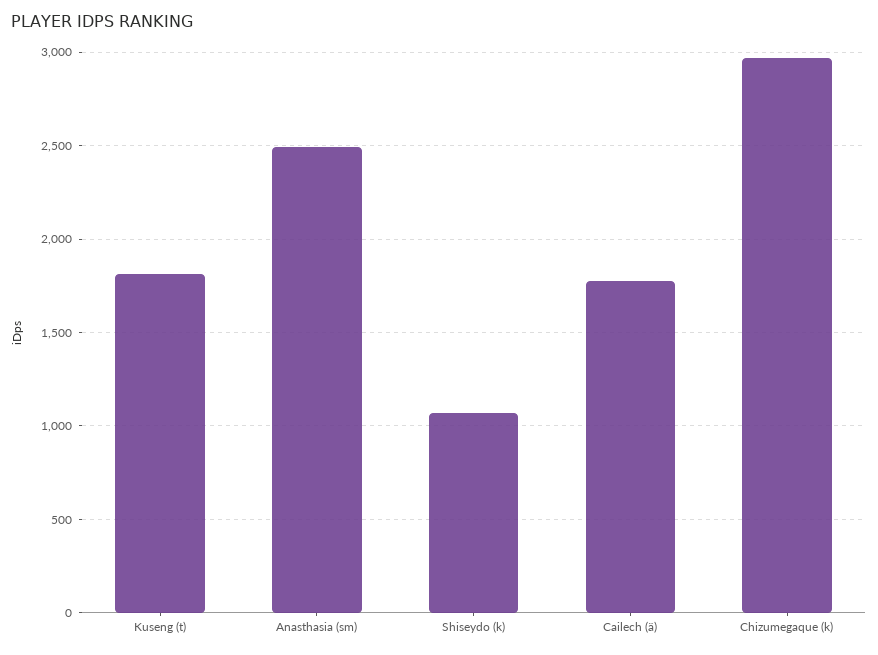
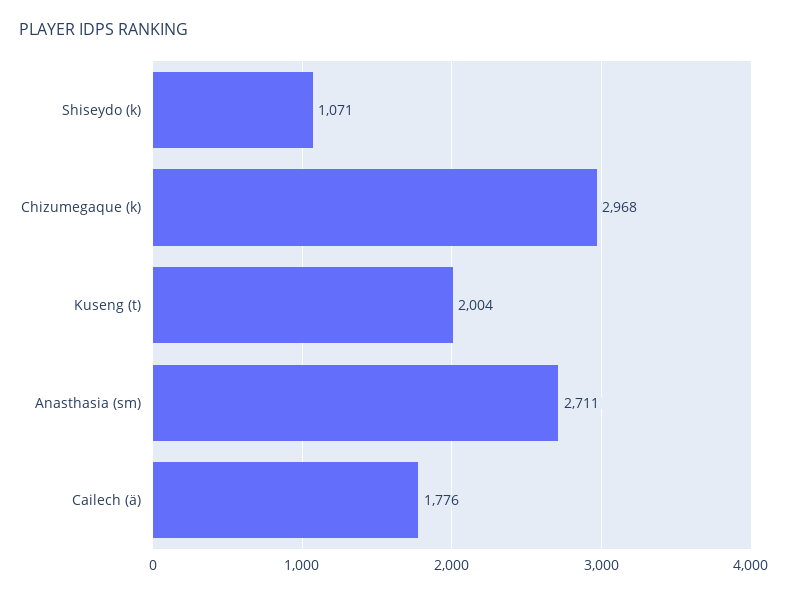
  {
-   "Kuseng (t)": 1800,
+   "Kuseng (t)": 2004,
-   "Anasthasia (sm)": 2500,
+   "Anasthasia (sm)": 2711,
    "Shiseydo (k)": 1071,
    "Cailech (ä)": 1776,
    "Chizumegaque (k)": 2968
  }

